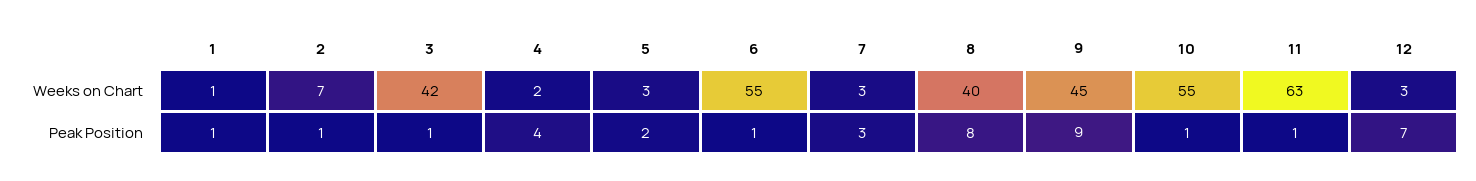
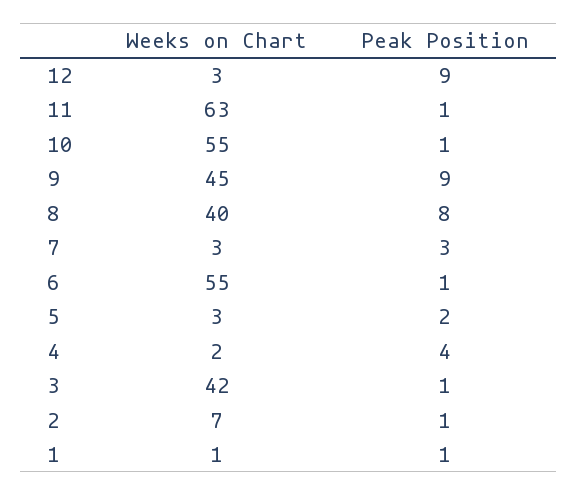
  {
    "1": {
      "Weeks on Chart": 1,
      "Peak Position": 1
    },
    "2": {
      "Weeks on Chart": 7,
      "Peak Position": 1
    },
    "3": {
      "Weeks on Chart": 42,
      "Peak Position": 1
    },
    "4": {
      "Weeks on Chart": 2,
      "Peak Position": 4
    },
    "5": {
      "Weeks on Chart": 3,
      "Peak Position": 2
    },
    "6": {
      "Weeks on Chart": 55,
      "Peak Position": 1
    },
    "7": {
      "Weeks on Chart": 3,
      "Peak Position": 3
    },
    "8": {
      "Weeks on Chart": 40,
      "Peak Position": 8
    },
    "9": {
      "Weeks on Chart": 45,
      "Peak Position": 9
    },
    "10": {
      "Weeks on Chart": 55,
      "Peak Position": 1
    },
    "11": {
      "Weeks on Chart": 63,
      "Peak Position": 1
    },
    "12": {
      "Weeks on Chart": 3,
-     "Peak Position": 7
+     "Peak Position": 9
    }
  }

